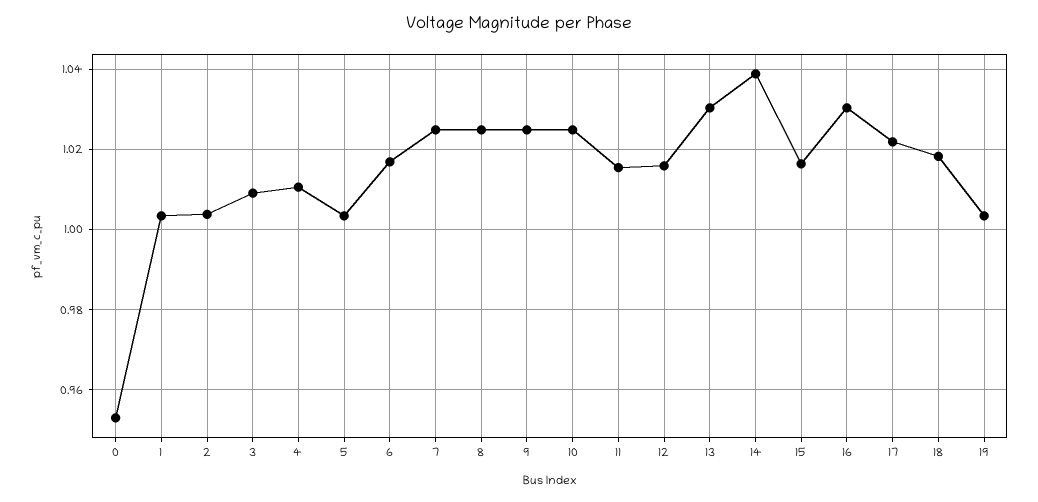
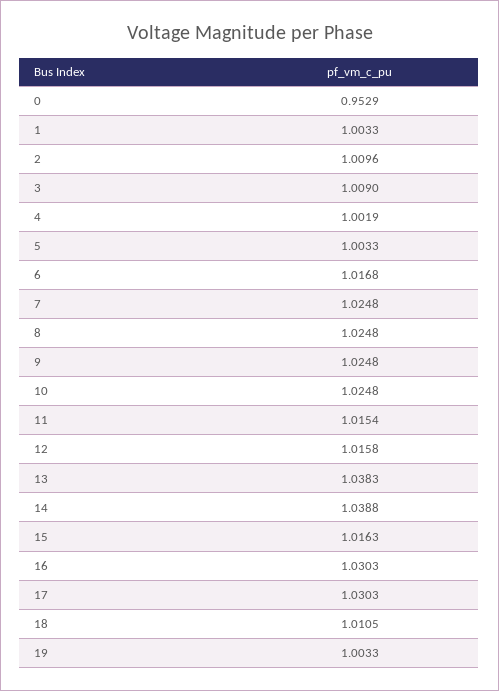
  {
    "0": 0.9529,
    "1": 1.0033,
-   "2": 1.004,
+   "2": 1.0096,
    "3": 1.009,
-   "4": 1.01,
+   "4": 1.0019,
    "5": 1.0033,
    "6": 1.0168,
    "7": 1.0248,
    "8": 1.0248,
    "9": 1.0248,
    "10": 1.0248,
    "11": 1.0154,
    "12": 1.0158,
-   "13": 1.03,
+   "13": 1.0383,
    "14": 1.0388,
    "15": 1.0163,
    "16": 1.0303,
-   "17": 1.022,
+   "17": 1.0303,
-   "18": 1.018,
+   "18": 1.0105,
    "19": 1.0033
  }

